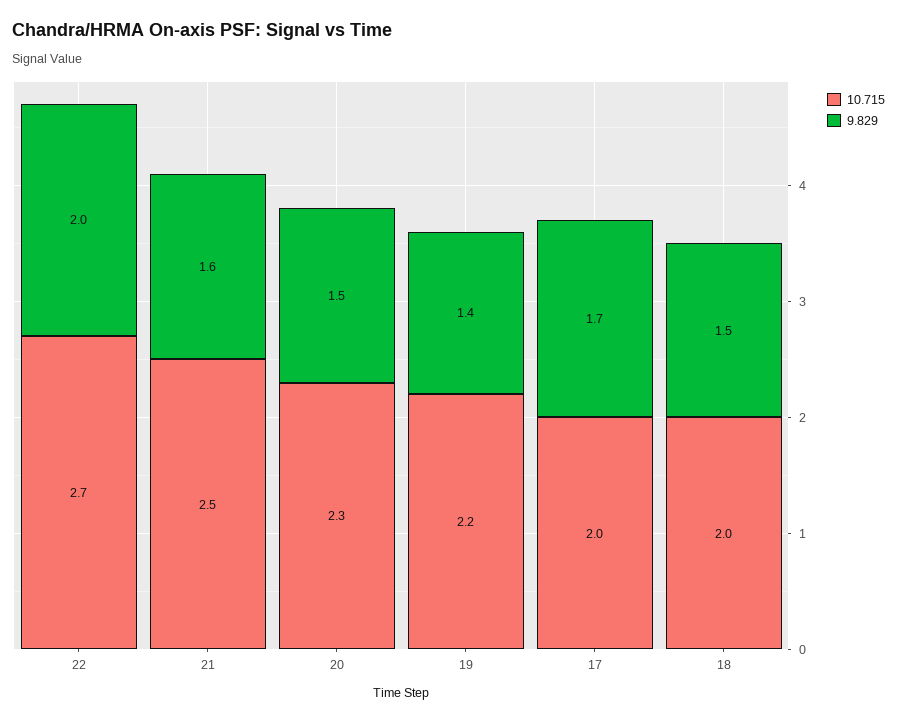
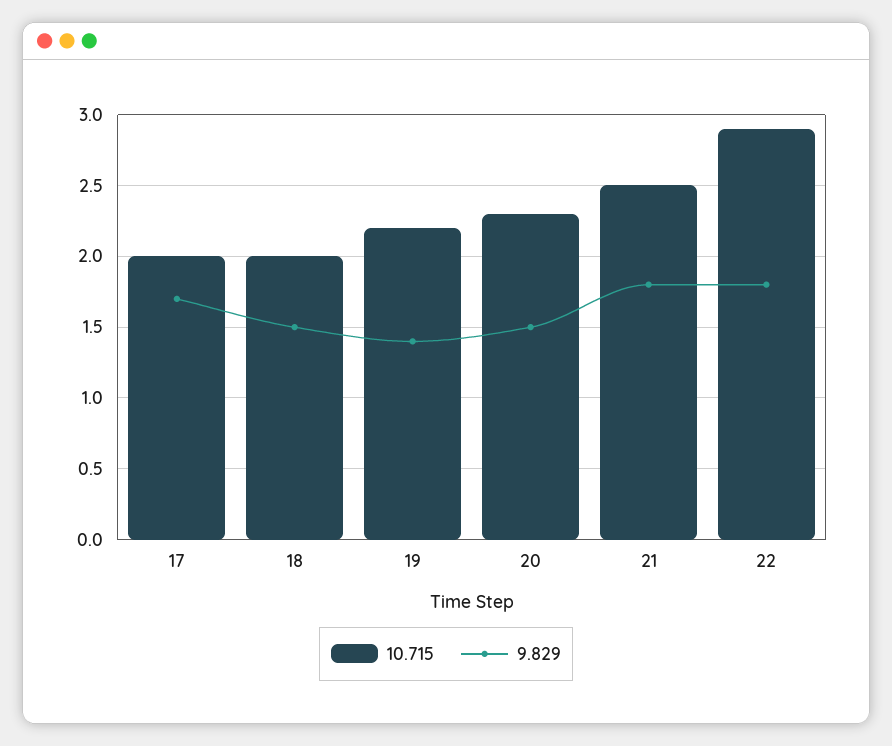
  {
    "10.715": {
-     "22": 2.7,
+     "22": 2.9,
      "21": 2.5,
      "20": 2.3,
      "19": 2.2,
      "17": 2,
      "18": 2
    },
    "9.829": {
-     "22": 2,
+     "22": 1.8,
-     "21": 1.6,
+     "21": 1.8,
      "20": 1.5,
      "19": 1.4,
      "17": 1.7,
      "18": 1.5
    }
  }

